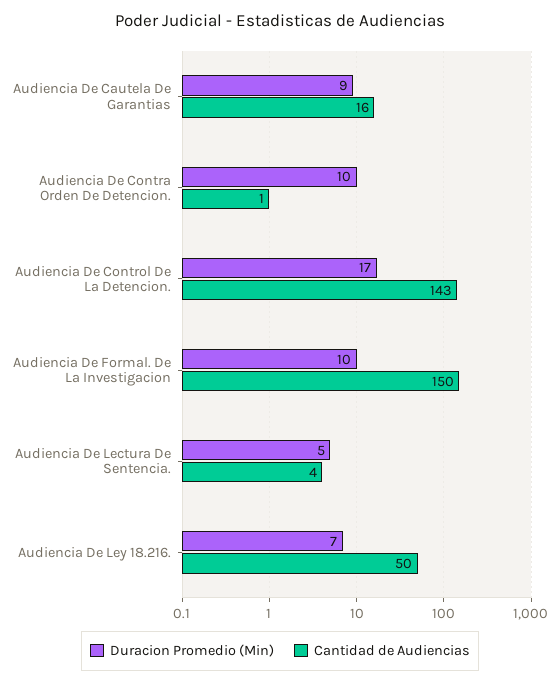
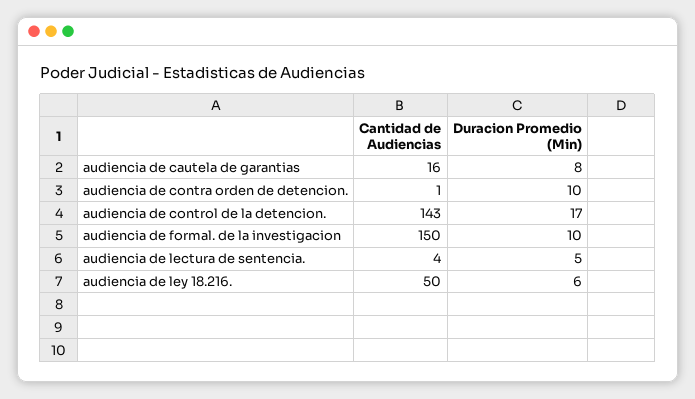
  {
    "Duracion Promedio (Min)": {
-     "Audiencia De Cautela De Garantias": 9,
+     "Audiencia De Cautela De Garantias": 8,
      "Audiencia De Contra Orden De Detencion.": 10,
      "Audiencia De Control De La Detencion.": 17,
      "Audiencia De Formal. De La Investigacion": 10,
      "Audiencia De Lectura De Sentencia.": 5,
-     "Audiencia De Ley 18.216.": 7
+     "Audiencia De Ley 18.216.": 6
    },
    "Cantidad de Audiencias": {
      "Audiencia De Cautela De Garantias": 16,
      "Audiencia De Contra Orden De Detencion.": 1,
      "Audiencia De Control De La Detencion.": 143,
      "Audiencia De Formal. De La Investigacion": 150,
      "Audiencia De Lectura De Sentencia.": 4,
      "Audiencia De Ley 18.216.": 50
    }
  }

